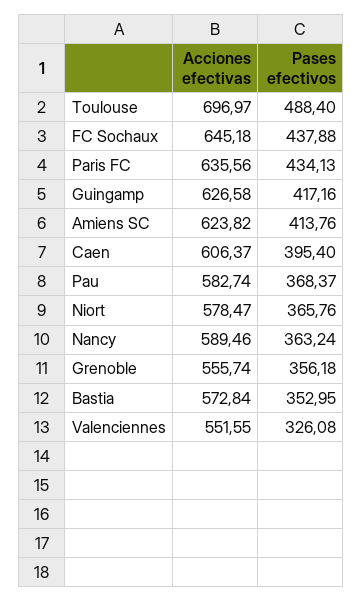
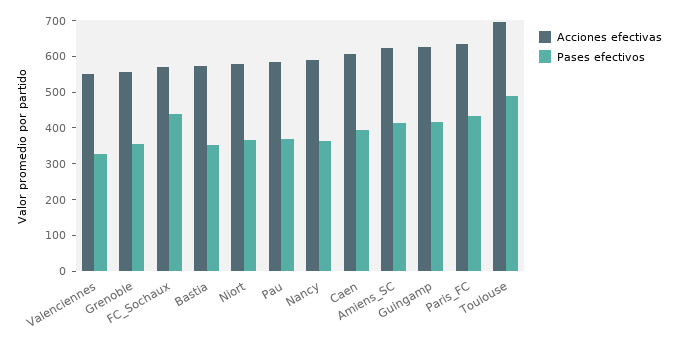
  {
    "Acciones efectivas": {
      "Toulouse": 696.97,
-     "FC Sochaux": 645.18,
+     "FC Sochaux": 575,
      "Paris FC": 635.56,
      "Guingamp": 626.58,
      "Amiens SC": 623.82,
      "Caen": 606.37,
      "Pau": 582.74,
      "Niort": 578.47,
      "Nancy": 589.46,
      "Grenoble": 555.74,
      "Bastia": 572.84,
      "Valenciennes": 551.55
    },
    "Pases efectivos": {
      "Toulouse": 488.4,
      "FC Sochaux": 437.88,
      "Paris FC": 434.13,
      "Guingamp": 417.16,
      "Amiens SC": 413.76,
      "Caen": 395.4,
      "Pau": 368.37,
      "Niort": 365.76,
      "Nancy": 363.24,
      "Grenoble": 356.18,
      "Bastia": 352.95,
      "Valenciennes": 326.08
    }
  }

